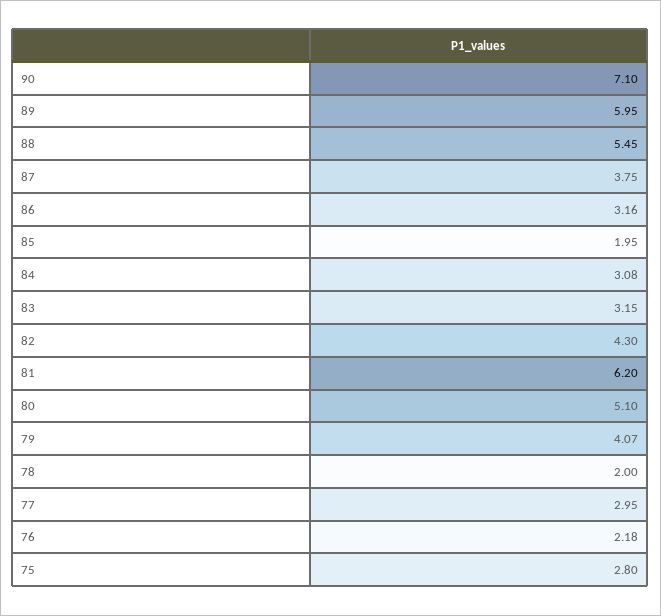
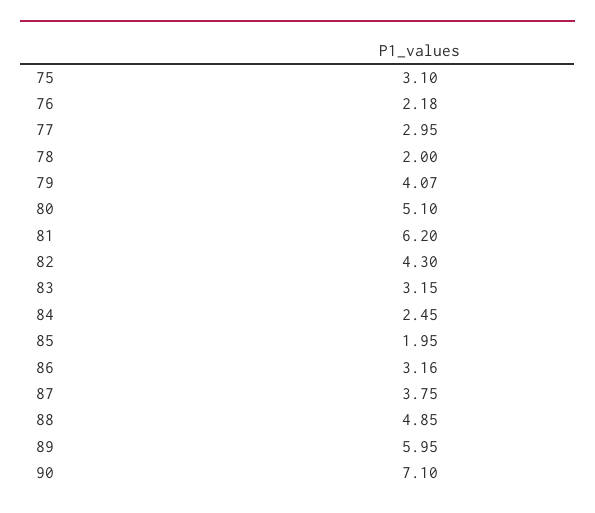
  {
    "90": 7.1,
    "89": 5.95,
-   "88": 5.45,
+   "88": 4.85,
    "87": 3.75,
    "86": 3.16,
    "85": 1.95,
-   "84": 3.08,
+   "84": 2.45,
    "83": 3.15,
    "82": 4.3,
    "81": 6.2,
    "80": 5.1,
    "79": 4.07,
    "78": 2,
    "77": 2.95,
    "76": 2.18,
-   "75": 2.8
+   "75": 3.1
  }

